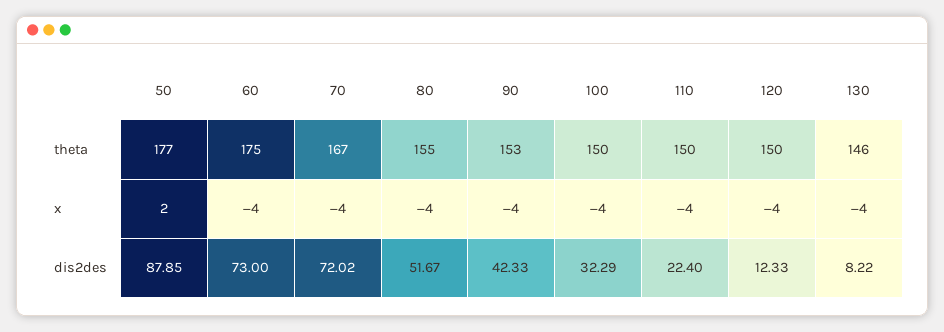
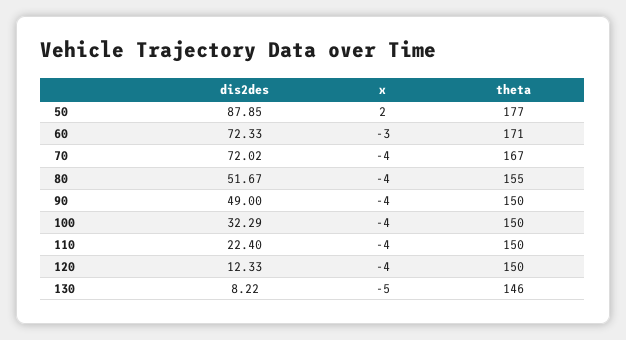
  {
    "50": {
      "theta": 177,
      "x": 2,
      "dis2des": 87.85
    },
    "60": {
-     "theta": 175,
+     "theta": 171,
-     "x": -4,
+     "x": -3,
-     "dis2des": 73
+     "dis2des": 72.33
    },
    "70": {
      "theta": 167,
      "x": -4,
      "dis2des": 72.02
    },
    "80": {
      "theta": 155,
      "x": -4,
      "dis2des": 51.67
    },
    "90": {
-     "theta": 153,
+     "theta": 150,
      "x": -4,
-     "dis2des": 42.33
+     "dis2des": 49
    },
    "100": {
      "theta": 150,
      "x": -4,
      "dis2des": 32.29
    },
    "110": {
      "theta": 150,
      "x": -4,
      "dis2des": 22.4
    },
    "120": {
      "theta": 150,
      "x": -4,
      "dis2des": 12.33
    },
    "130": {
      "theta": 146,
-     "x": -4,
+     "x": -5,
      "dis2des": 8.22
    }
  }

